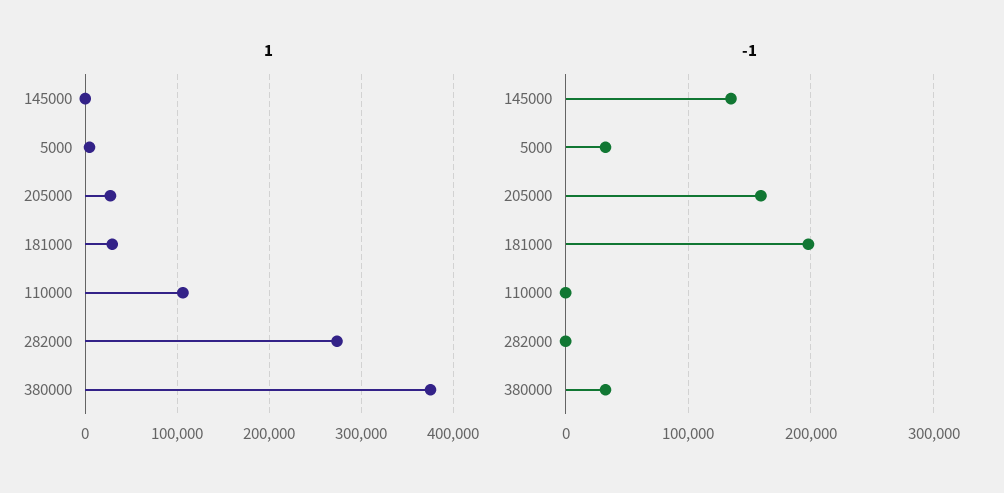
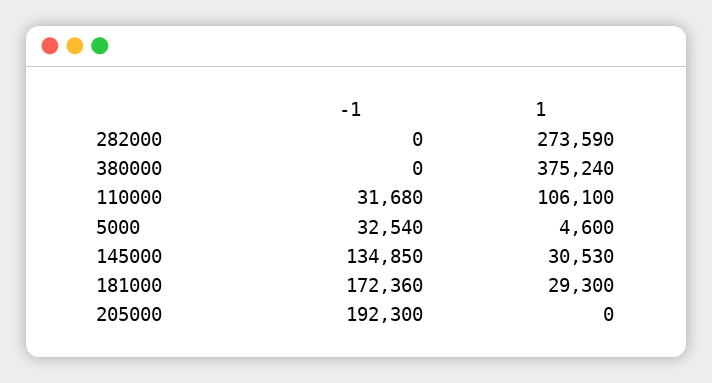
  {
    "1": {
-     "145000": 0,
+     "145000": 30530,
      "5000": 4600,
-     "205000": 30000,
+     "205000": 0,
      "181000": 29300,
      "110000": 106100,
      "282000": 273590,
      "380000": 375240
    },
    "-1": {
      "145000": 134850,
      "5000": 32540,
-     "205000": 160000,
+     "205000": 192300,
-     "181000": 200000,
+     "181000": 172360,
-     "110000": 0,
+     "110000": 31680,
      "282000": 0,
-     "380000": 30000
+     "380000": 0
    }
  }

